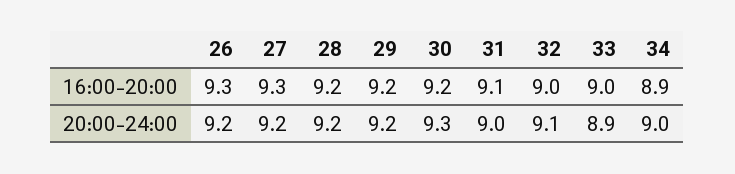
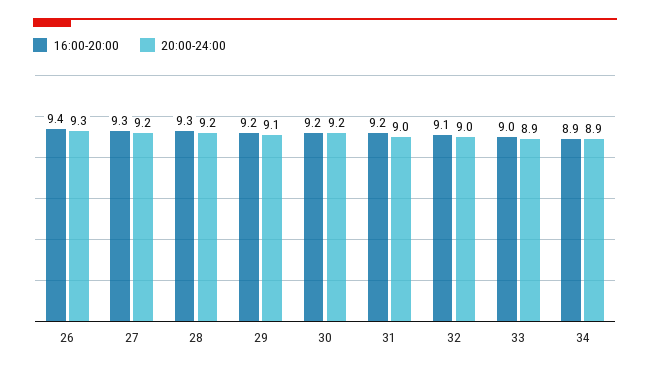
  {
    "16:00-20:00": {
-     "26": 9.3,
+     "26": 9.4,
      "27": 9.3,
-     "28": 9.2,
+     "28": 9.3,
      "29": 9.2,
      "30": 9.2,
-     "31": 9.1,
+     "31": 9.2,
-     "32": 9,
+     "32": 9.1,
      "33": 9,
      "34": 8.9
    },
    "20:00-24:00": {
-     "26": 9.2,
+     "26": 9.3,
      "27": 9.2,
      "28": 9.2,
-     "29": 9.2,
+     "29": 9.1,
-     "30": 9.3,
+     "30": 9.2,
      "31": 9,
-     "32": 9.1,
+     "32": 9,
      "33": 8.9,
-     "34": 9
+     "34": 8.9
    }
  }

